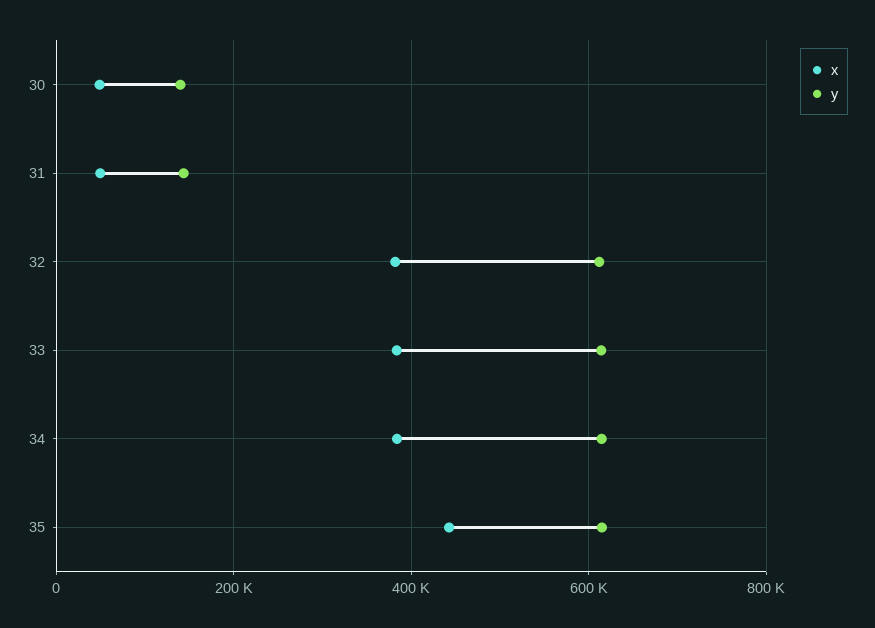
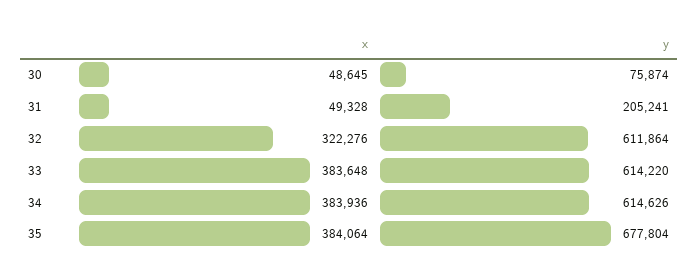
  {
    "x": {
      "30": 48645,
      "31": 49328,
-     "32": 380000,
+     "32": 322276,
      "33": 383648,
      "34": 383936,
-     "35": 440000
+     "35": 384064
    },
    "y": {
-     "30": 140000,
+     "30": 75874,
-     "31": 140000,
+     "31": 205241,
      "32": 611864,
      "33": 614220,
      "34": 614626,
-     "35": 620000
+     "35": 677804
    }
  }

